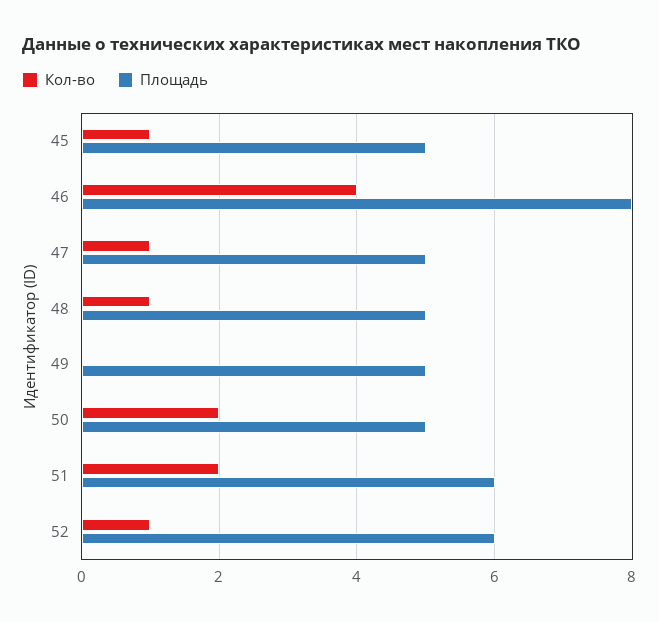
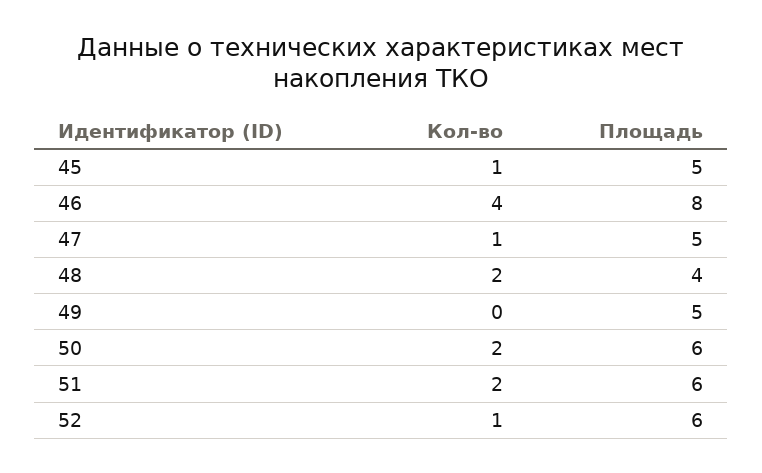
  {
    "Кол-во": {
      "45": 1,
      "46": 4,
      "47": 1,
-     "48": 1,
+     "48": 2,
      "49": 0,
      "50": 2,
      "51": 2,
      "52": 1
    },
    "Площадь": {
      "45": 5,
      "46": 8,
      "47": 5,
-     "48": 5,
+     "48": 4,
      "49": 5,
-     "50": 5,
+     "50": 6,
      "51": 6,
      "52": 6
    }
  }

